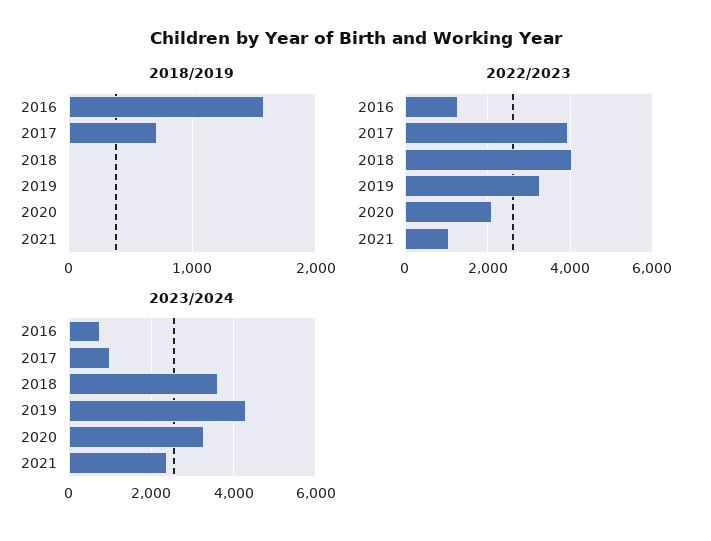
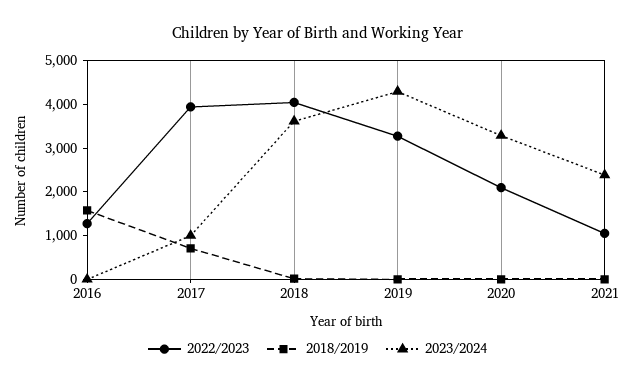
  {
    "2018/2019": {
      "2016": 1600,
      "2017": 700,
      "2018": 0,
      "2019": 0,
      "2020": 0,
      "2021": 0
    },
    "2022/2023": {
      "2016": 1200,
      "2017": 4000,
      "2018": 4000,
      "2019": 3200,
      "2020": 2000,
      "2021": 1000
    },
    "2023/2024": {
-     "2016": 800,
+     "2016": 0,
      "2017": 1000,
      "2018": 3600,
      "2019": 4400,
      "2020": 3200,
      "2021": 2400
    }
  }

